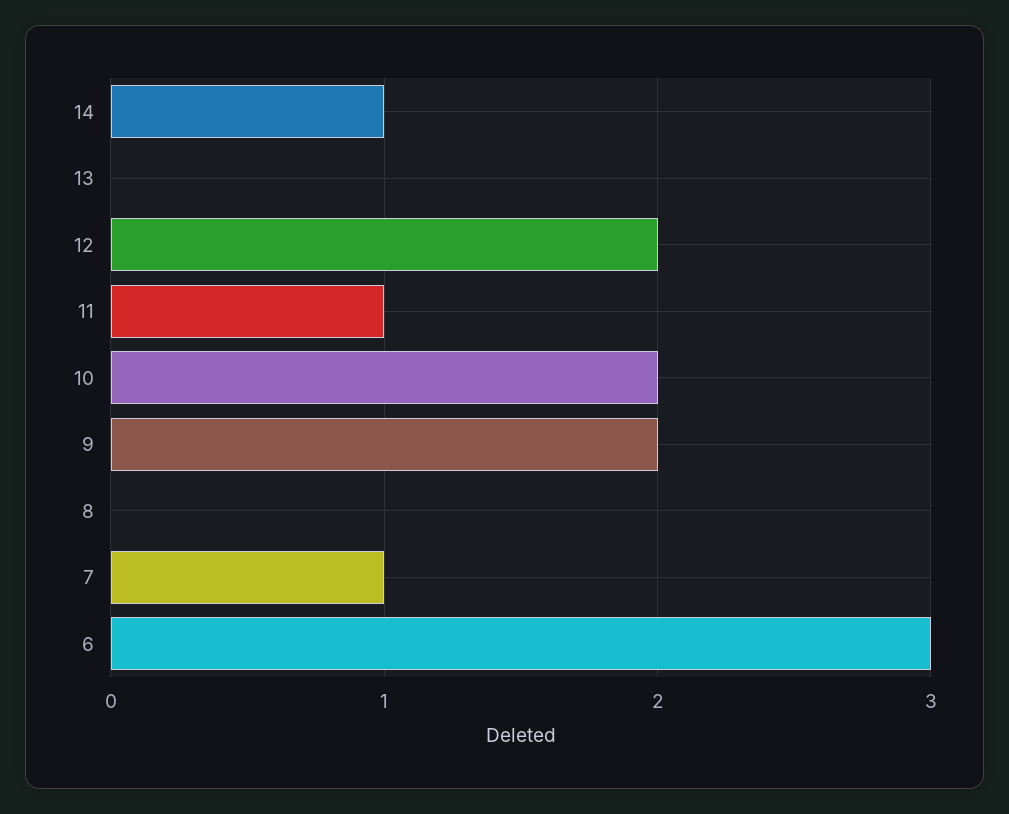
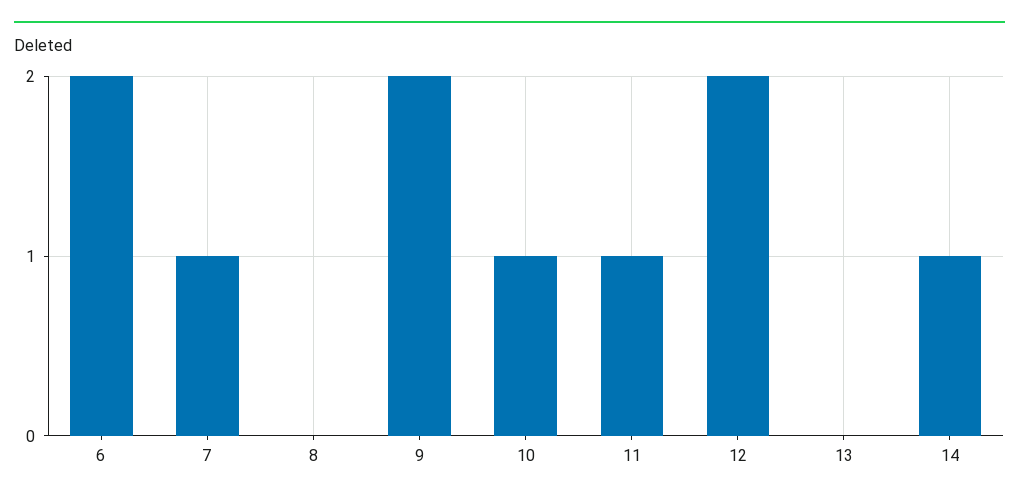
  {
    "14": 1,
    "13": 0,
    "12": 2,
    "11": 1,
-   "10": 2,
+   "10": 1,
    "9": 2,
    "8": 0,
    "7": 1,
-   "6": 3
+   "6": 2
  }

